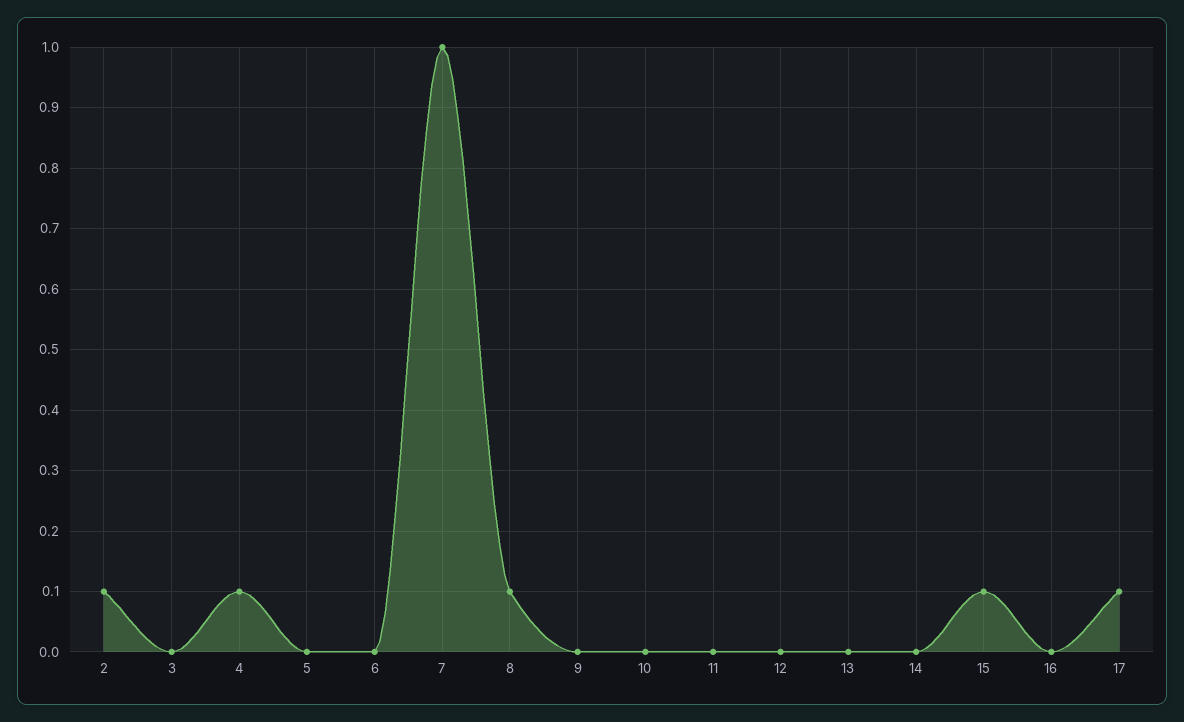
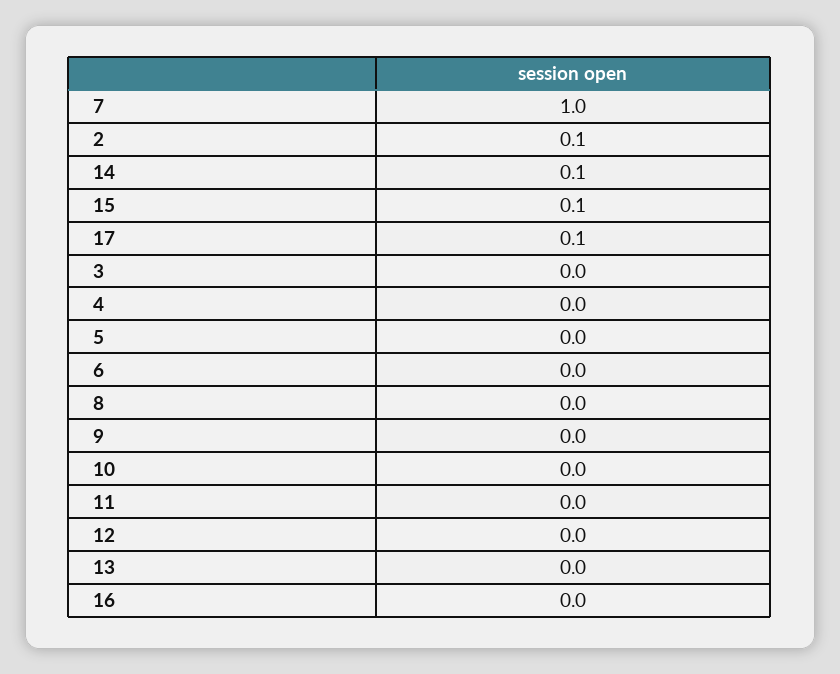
  {
    "2": 0.1,
    "3": 0,
-   "4": 0.1,
+   "4": 0,
    "5": 0,
    "6": 0,
    "7": 1,
-   "8": 0.1,
+   "8": 0,
    "9": 0,
    "10": 0,
    "11": 0,
    "12": 0,
    "13": 0,
-   "14": 0,
+   "14": 0.1,
    "15": 0.1,
    "16": 0,
    "17": 0.1
  }

